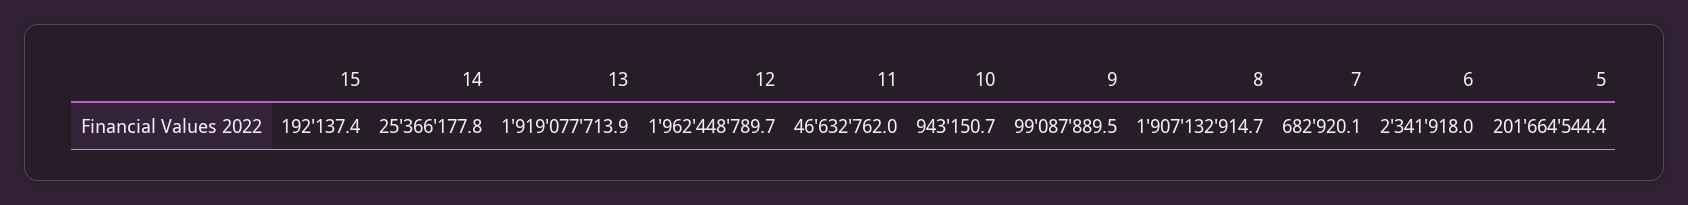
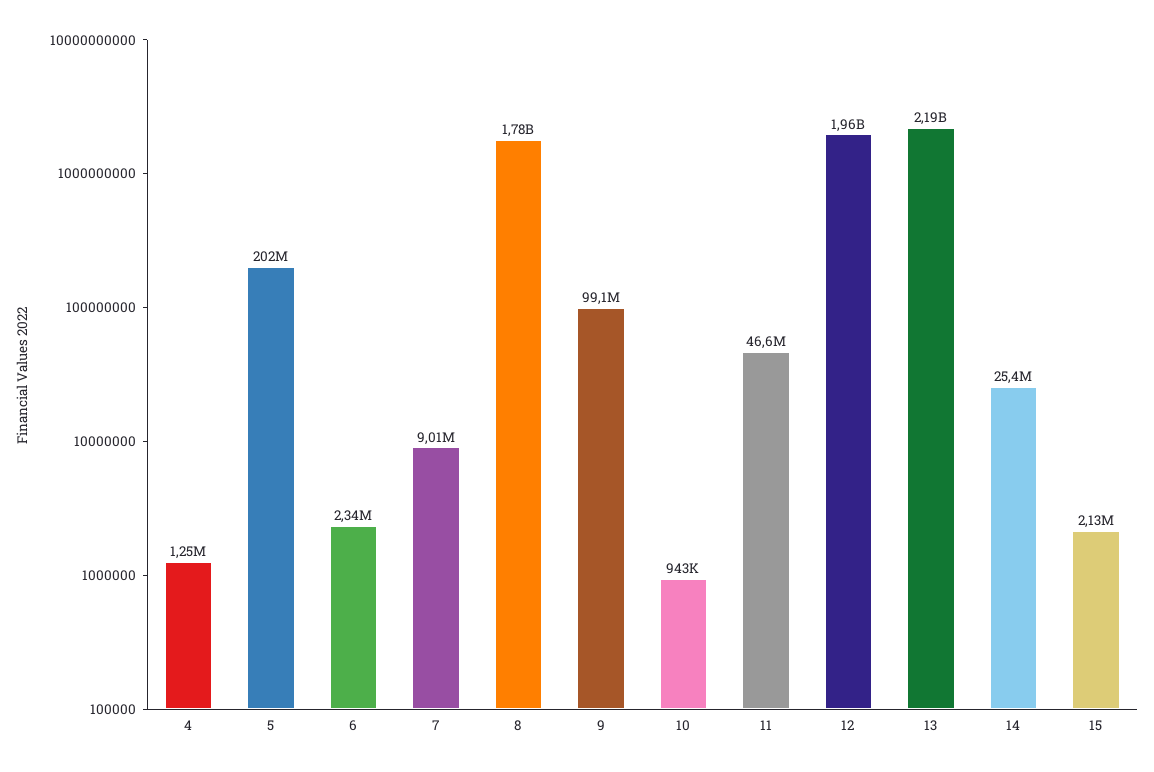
  {
-   "15": 192137.4,
+   "15": 2130000,
    "14": 25366177.8,
-   "13": 1919077713.9,
+   "13": 2190000000,
    "12": 1962448789.7,
    "11": 46632762,
    "10": 943150.7,
    "9": 99087889.5,
-   "8": 1907132914.7,
+   "8": 1780000000,
-   "7": 682920.1,
+   "7": 9010000,
    "6": 2341918,
-   "5": 201664544.4
+   "5": 201664544.4,
+   "4": 1250000
  }

